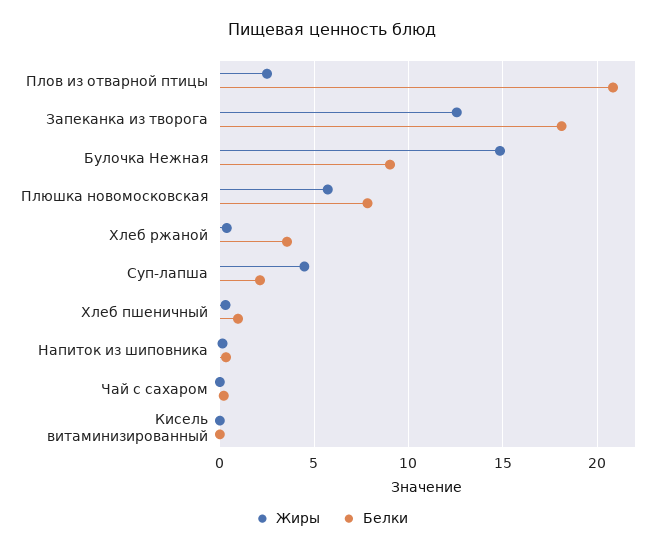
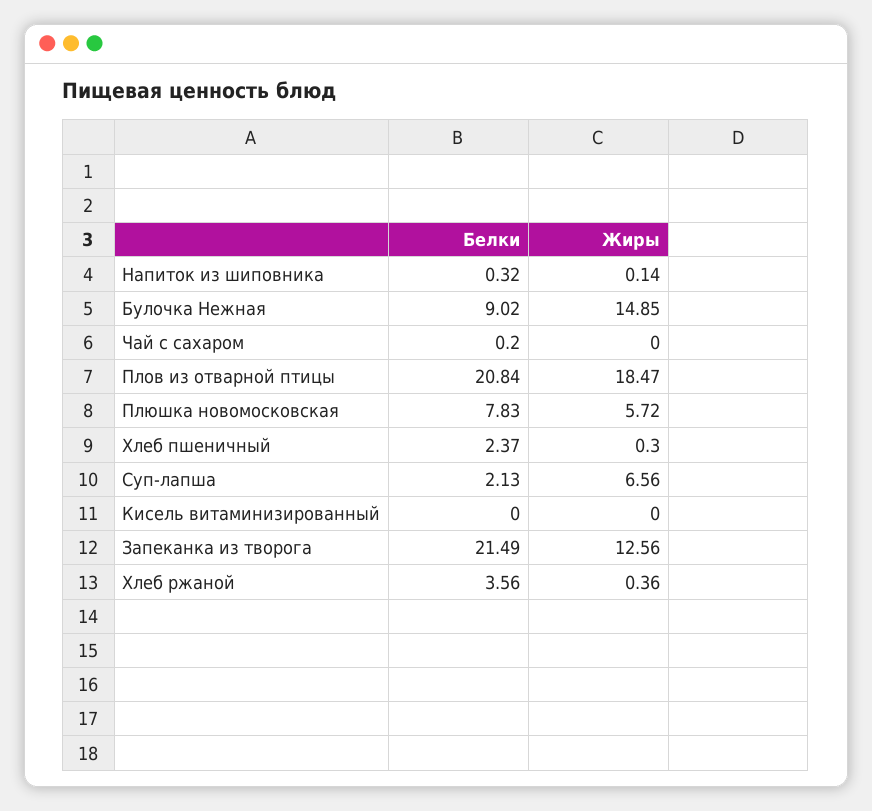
  {
    "Жиры": {
-     "Плов из отварной птицы": 2.5,
+     "Плов из отварной птицы": 18.47,
      "Запеканка из творога": 12.56,
      "Булочка Нежная": 14.85,
      "Плюшка новомосковская": 5.72,
      "Хлеб ржаной": 0.36,
-     "Суп-лапша": 4.5,
+     "Суп-лапша": 6.56,
      "Хлеб пшеничный": 0.3,
      "Напиток из шиповника": 0.14,
      "Чай с сахаром": 0,
      "Кисель витаминизированный": 0
    },
    "Белки": {
      "Плов из отварной птицы": 20.84,
-     "Запеканка из творога": 18,
+     "Запеканка из творога": 21.49,
      "Булочка Нежная": 9.02,
      "Плюшка новомосковская": 7.83,
      "Хлеб ржаной": 3.56,
      "Суп-лапша": 2.13,
-     "Хлеб пшеничный": 1,
+     "Хлеб пшеничный": 2.37,
      "Напиток из шиповника": 0.32,
      "Чай с сахаром": 0.2,
      "Кисель витаминизированный": 0
    }
  }

